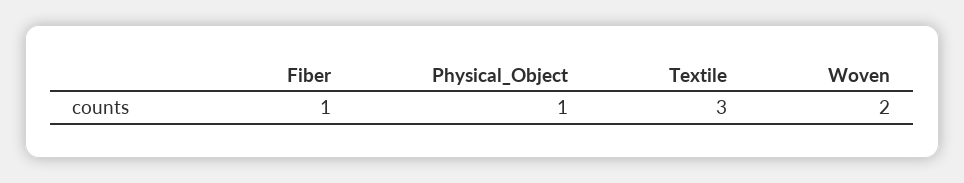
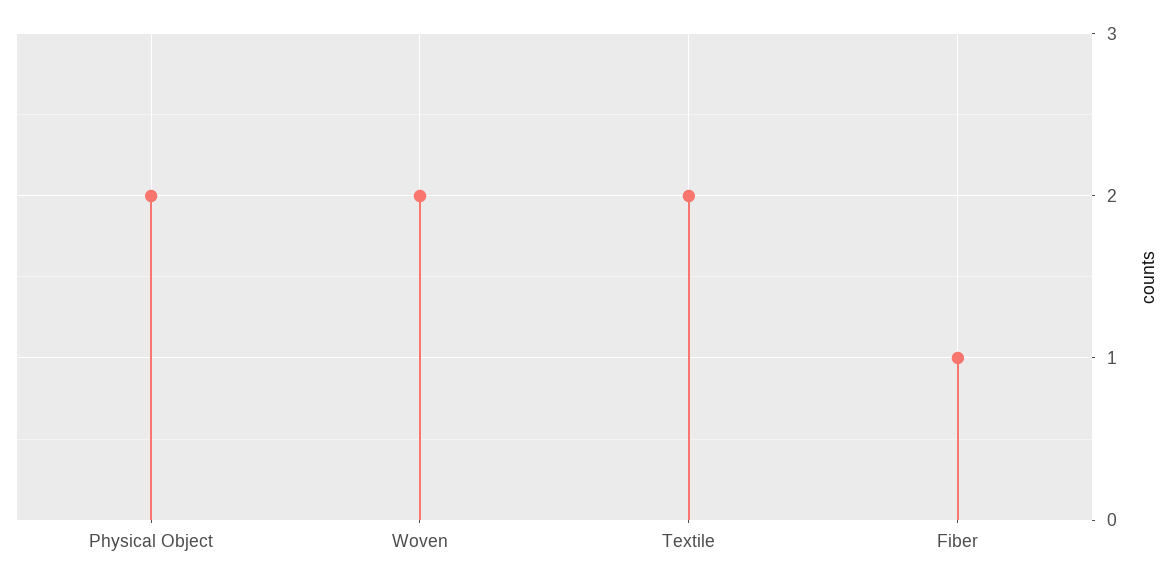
  {
    "Fiber": 1,
-   "Physical_Object": 1,
+   "Physical_Object": 2,
-   "Textile": 3,
+   "Textile": 2,
    "Woven": 2
  }

